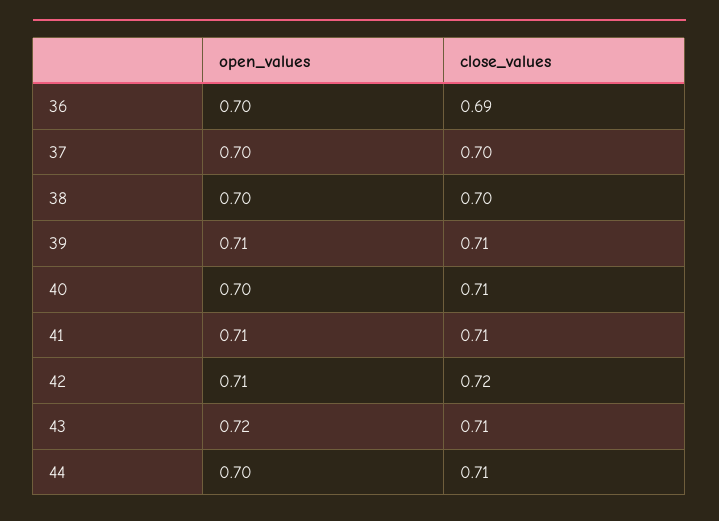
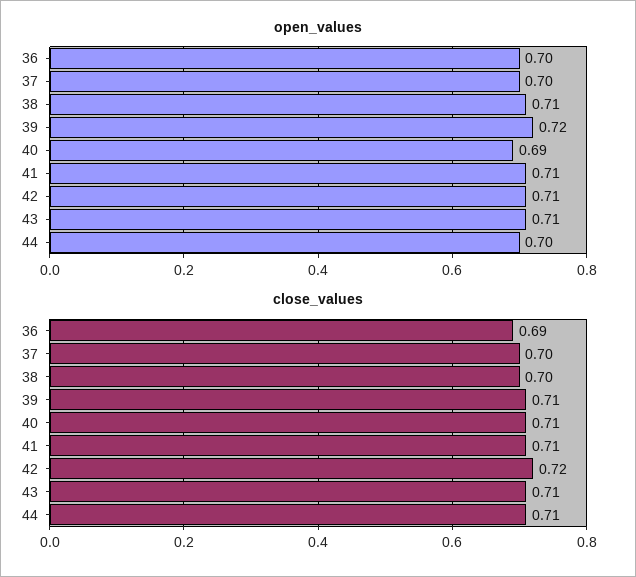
  {
    "open_values": {
      "36": 0.7,
      "37": 0.7,
-     "38": 0.7,
+     "38": 0.71,
-     "39": 0.71,
+     "39": 0.72,
-     "40": 0.7,
+     "40": 0.69,
      "41": 0.71,
      "42": 0.71,
-     "43": 0.72,
+     "43": 0.71,
      "44": 0.7
    },
    "close_values": {
      "36": 0.69,
      "37": 0.7,
      "38": 0.7,
      "39": 0.71,
      "40": 0.71,
      "41": 0.71,
      "42": 0.72,
      "43": 0.71,
      "44": 0.71
    }
  }

